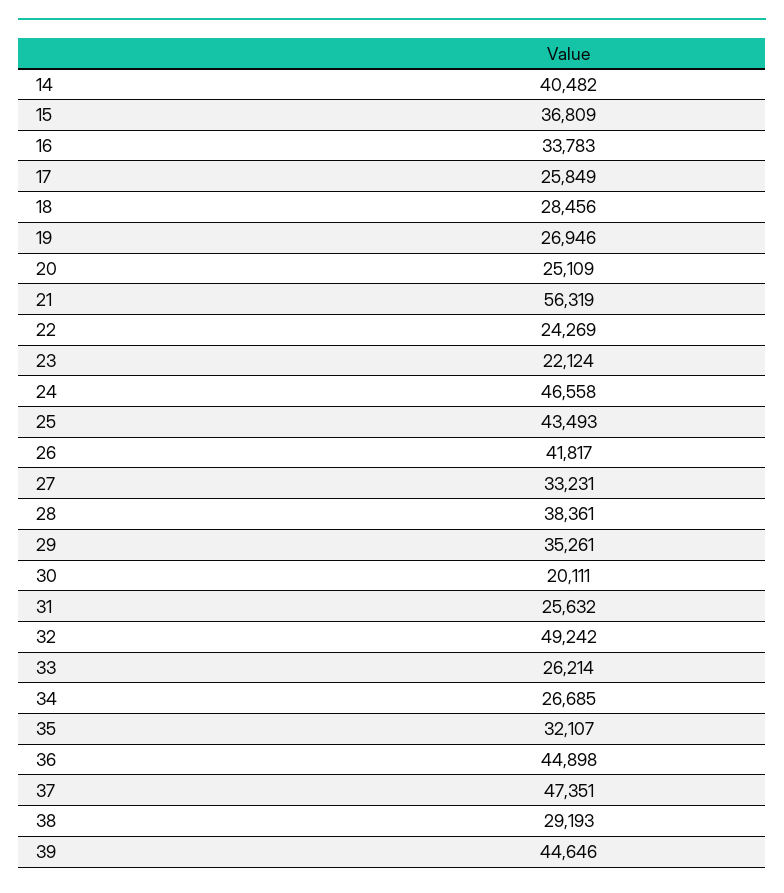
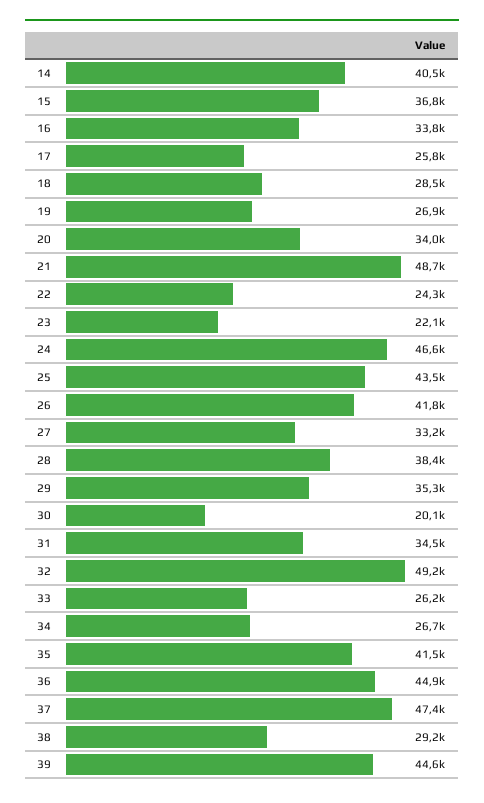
  {
    "14": 40482,
    "15": 36809,
    "16": 33783,
    "17": 25849,
    "18": 28456,
    "19": 26946,
-   "20": 25109,
+   "20": 34000,
-   "21": 56319,
+   "21": 48700,
    "22": 24269,
    "23": 22124,
    "24": 46558,
    "25": 43493,
    "26": 41817,
    "27": 33231,
    "28": 38361,
    "29": 35261,
    "30": 20111,
-   "31": 25632,
+   "31": 34500,
    "32": 49242,
    "33": 26214,
    "34": 26685,
-   "35": 32107,
+   "35": 41500,
    "36": 44898,
    "37": 47351,
    "38": 29193,
    "39": 44646
  }

